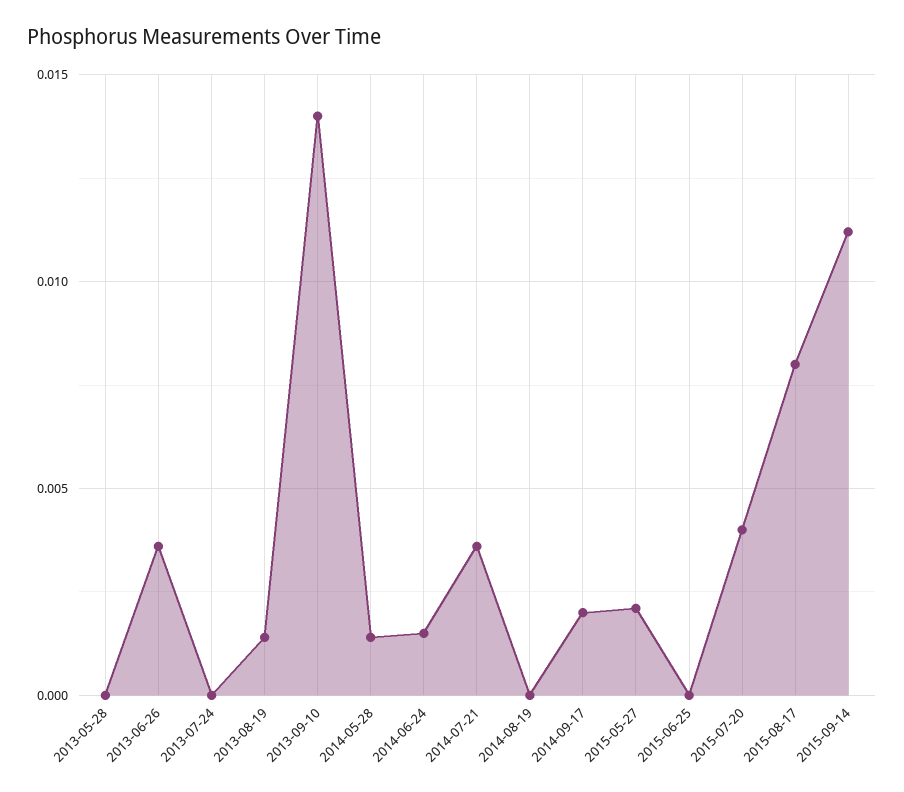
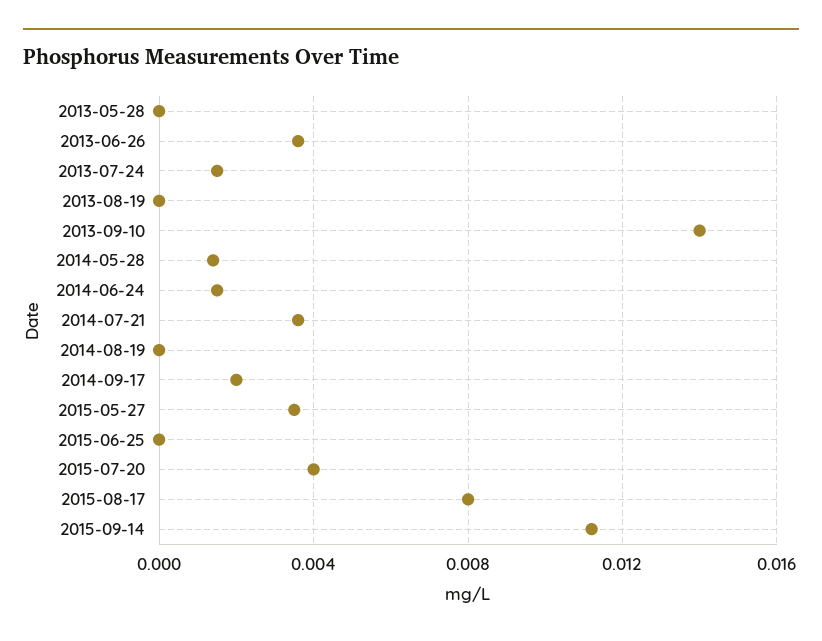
  {
    "2013-05-28": 0,
    "2013-06-26": 0.0035,
-   "2013-07-24": 0,
+   "2013-07-24": 0.0015,
-   "2013-08-19": 0.0015,
+   "2013-08-19": 0,
    "2013-09-10": 0.014,
    "2014-05-28": 0.0015,
    "2014-06-24": 0.0015,
    "2014-07-21": 0.0035,
    "2014-08-19": 0,
    "2014-09-17": 0.002,
-   "2015-05-27": 0.002,
+   "2015-05-27": 0.0035,
    "2015-06-25": 0,
    "2015-07-20": 0.004,
    "2015-08-17": 0.008,
    "2015-09-14": 0.011
  }

